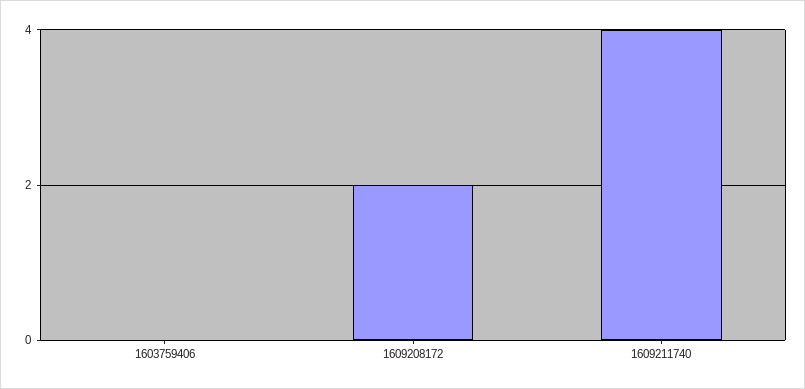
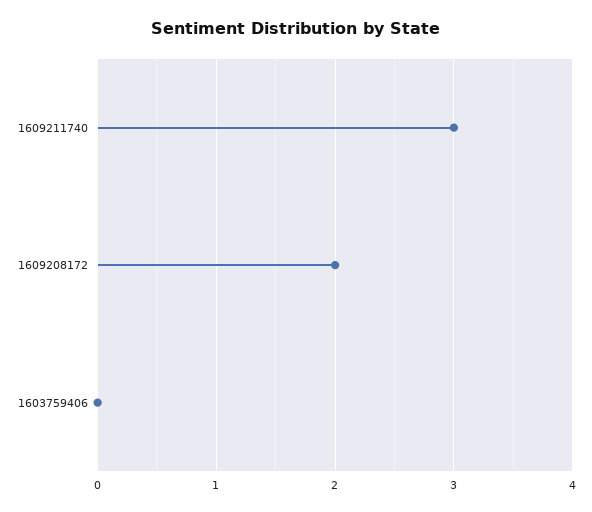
  {
    "1603759406": 0,
    "1609208172": 2,
-   "1609211740": 4
+   "1609211740": 3
  }

